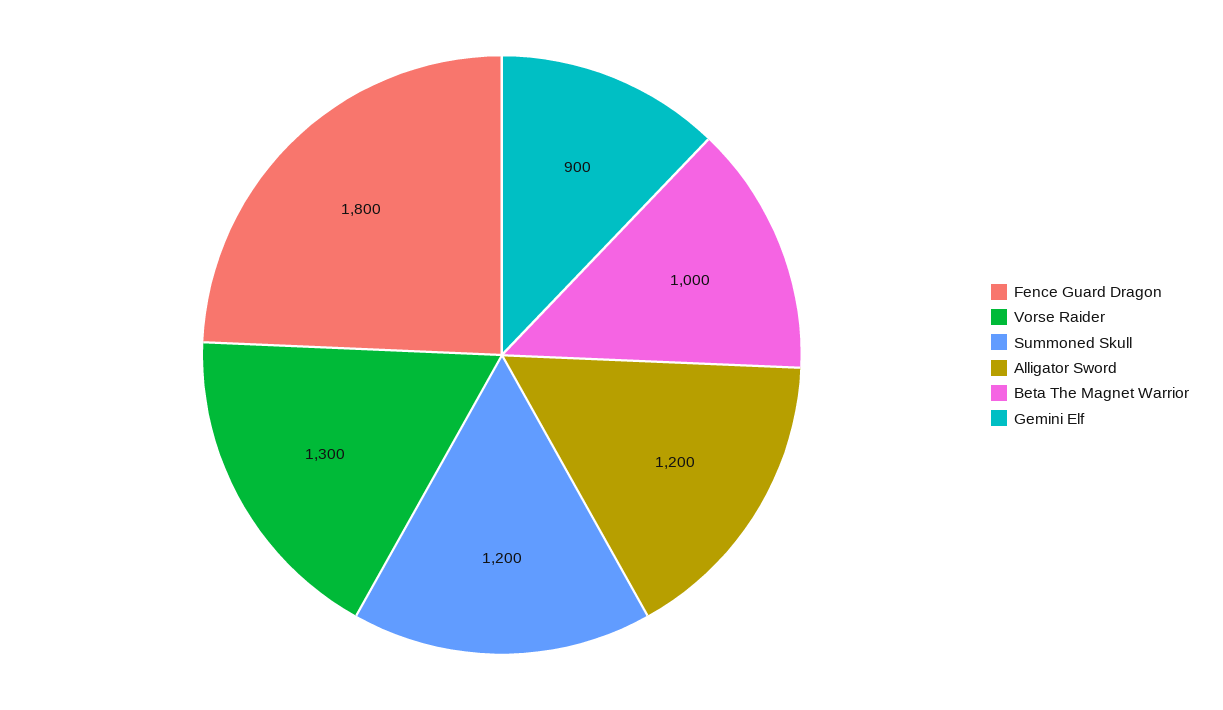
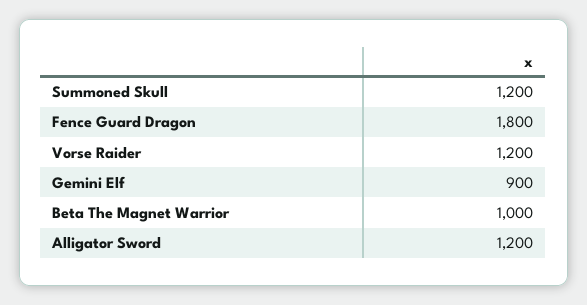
  {
    "Fence Guard Dragon": 1800,
-   "Vorse Raider": 1300,
+   "Vorse Raider": 1200,
    "Summoned Skull": 1200,
    "Alligator Sword": 1200,
    "Beta The Magnet Warrior": 1000,
    "Gemini Elf": 900
  }

